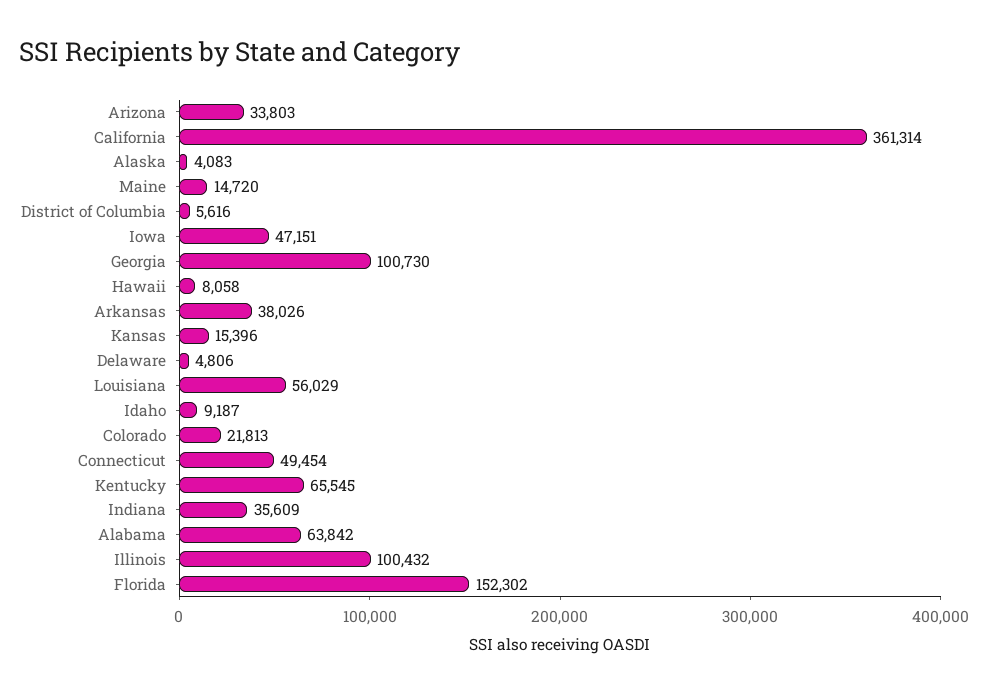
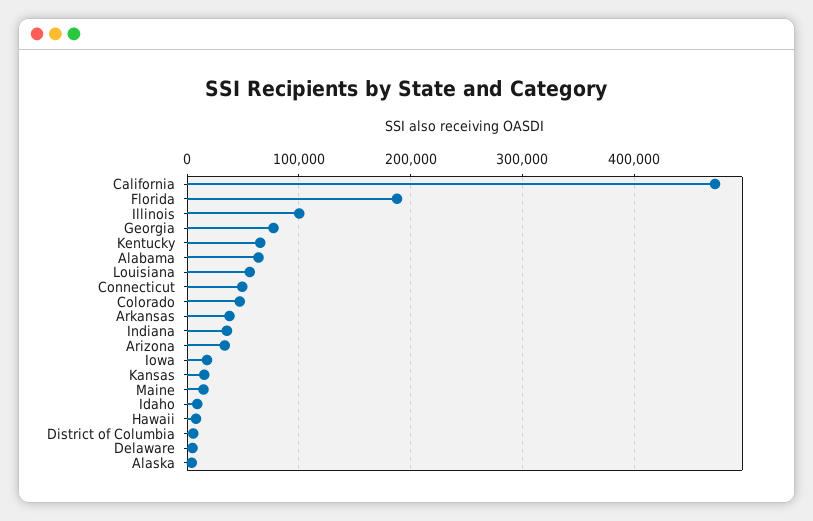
  {
    "Arizona": 33803,
-   "California": 361314,
+   "California": 470000,
    "Alaska": 4083,
    "Maine": 14720,
    "District of Columbia": 5616,
-   "Iowa": 47151,
+   "Iowa": 20000,
-   "Georgia": 100730,
+   "Georgia": 80000,
    "Hawaii": 8058,
    "Arkansas": 38026,
    "Kansas": 15396,
    "Delaware": 4806,
    "Louisiana": 56029,
    "Idaho": 9187,
-   "Colorado": 21813,
+   "Colorado": 50000,
    "Connecticut": 49454,
    "Kentucky": 65545,
    "Indiana": 35609,
    "Alabama": 63842,
    "Illinois": 100432,
-   "Florida": 152302
+   "Florida": 190000
  }

